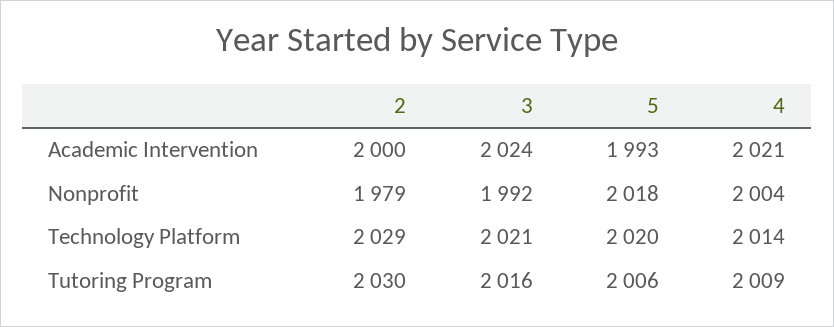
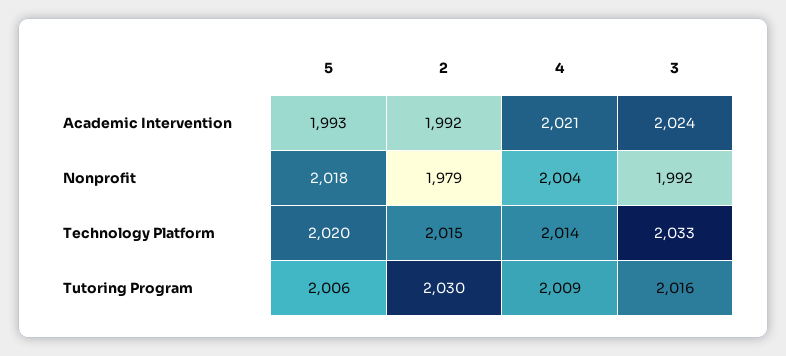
  {
    "2": {
-     "Academic Intervention": 2000,
+     "Academic Intervention": 1992,
      "Nonprofit": 1979,
-     "Technology Platform": 2029,
+     "Technology Platform": 2015,
      "Tutoring Program": 2030
    },
    "3": {
      "Academic Intervention": 2024,
      "Nonprofit": 1992,
-     "Technology Platform": 2021,
+     "Technology Platform": 2033,
      "Tutoring Program": 2016
    },
    "5": {
      "Academic Intervention": 1993,
      "Nonprofit": 2018,
      "Technology Platform": 2020,
      "Tutoring Program": 2006
    },
    "4": {
      "Academic Intervention": 2021,
      "Nonprofit": 2004,
      "Technology Platform": 2014,
      "Tutoring Program": 2009
    }
  }

